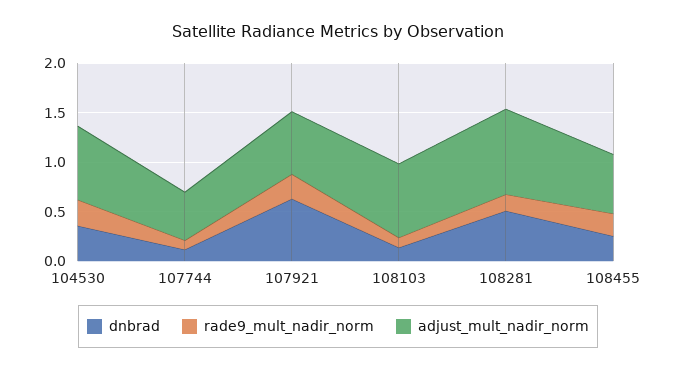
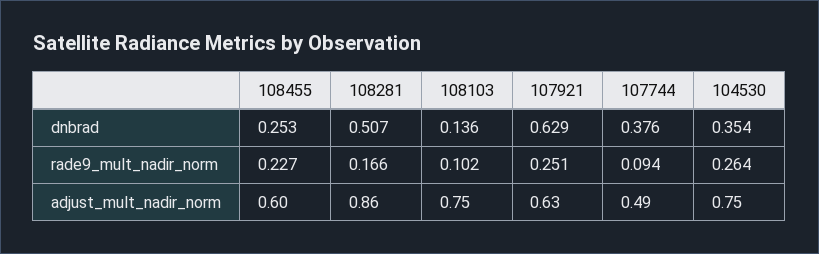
  {
    "dnbrad": {
      "104530": 0.354,
-     "107744": 0.1,
+     "107744": 0.376,
      "107921": 0.629,
      "108103": 0.136,
      "108281": 0.507,
      "108455": 0.253
    },
    "rade9_mult_nadir_norm": {
      "104530": 0.264,
      "107744": 0.094,
      "107921": 0.251,
      "108103": 0.102,
      "108281": 0.166,
      "108455": 0.227
    },
    "adjust_mult_nadir_norm": {
      "104530": 0.75,
      "107744": 0.49,
      "107921": 0.63,
      "108103": 0.75,
      "108281": 0.86,
      "108455": 0.6
    }
  }

